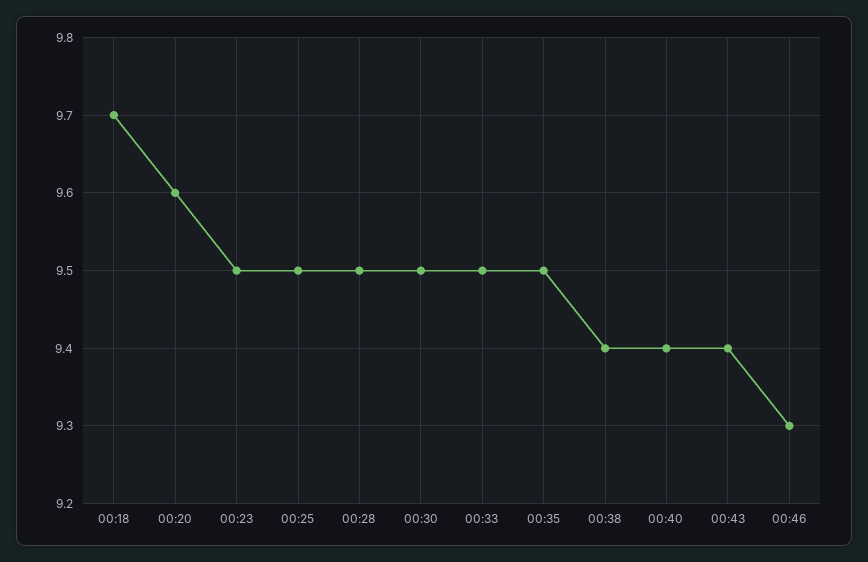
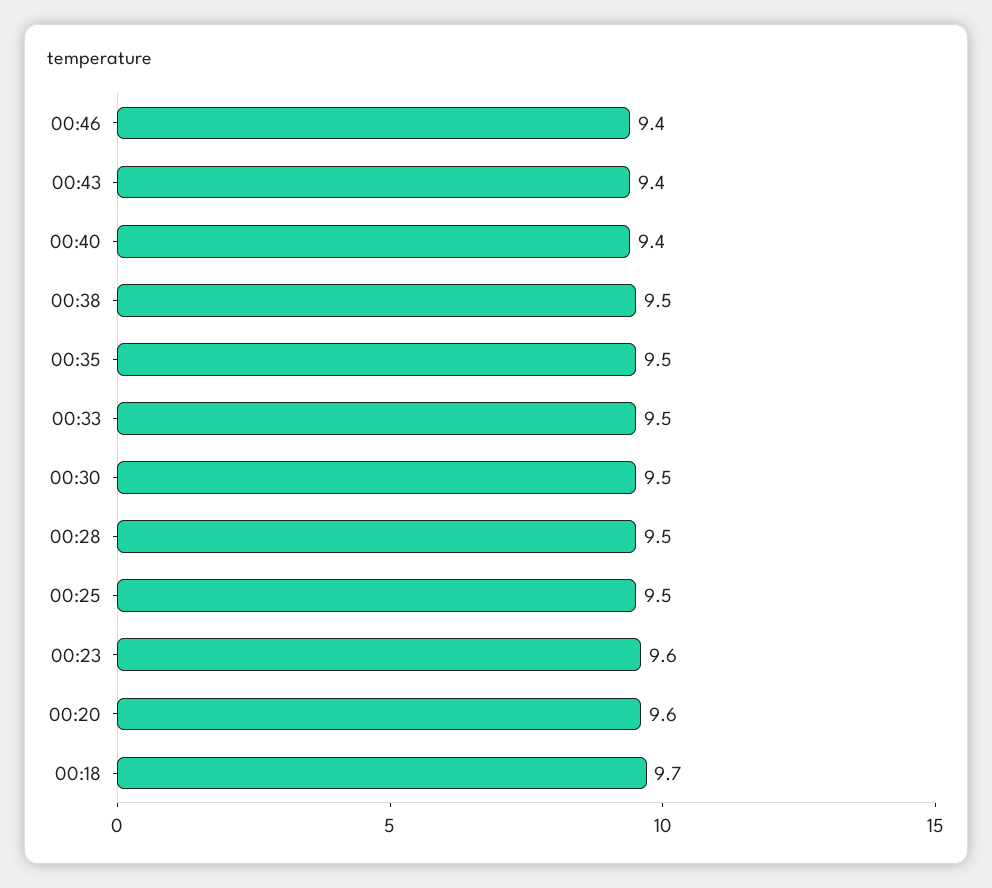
  {
    "00:18": 9.7,
    "00:20": 9.6,
-   "00:23": 9.5,
+   "00:23": 9.6,
    "00:25": 9.5,
    "00:28": 9.5,
    "00:30": 9.5,
    "00:33": 9.5,
    "00:35": 9.5,
-   "00:38": 9.4,
+   "00:38": 9.5,
    "00:40": 9.4,
    "00:43": 9.4,
-   "00:46": 9.3
+   "00:46": 9.4
  }

